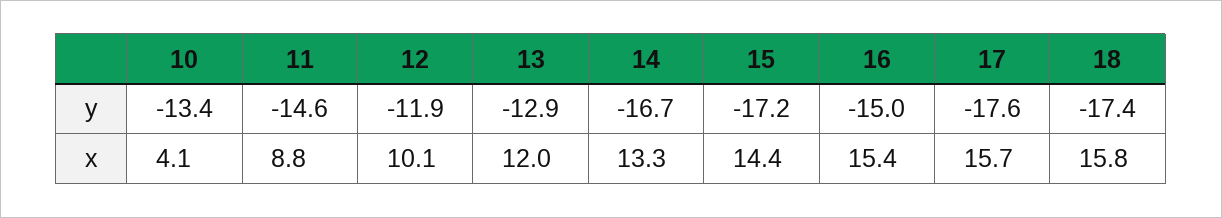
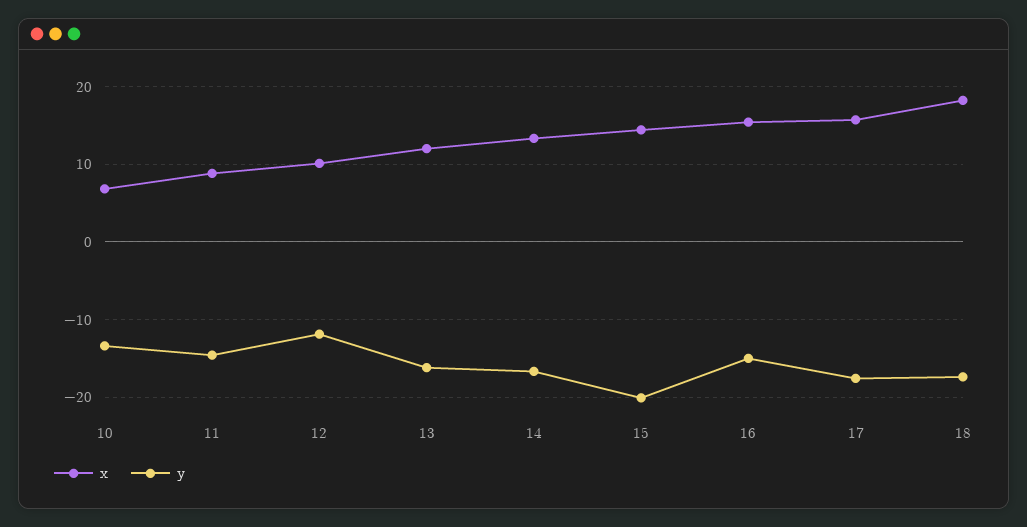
  {
    "y": {
      "10": -13.4,
      "11": -14.6,
      "12": -11.9,
-     "13": -12.9,
+     "13": -16,
      "14": -16.7,
-     "15": -17.2,
+     "15": -20,
      "16": -15,
      "17": -17.6,
      "18": -17.4
    },
    "x": {
-     "10": 4.1,
+     "10": 7,
      "11": 8.8,
      "12": 10.1,
      "13": 12,
      "14": 13.3,
      "15": 14.4,
      "16": 15.4,
      "17": 15.7,
-     "18": 15.8
+     "18": 18
    }
  }

